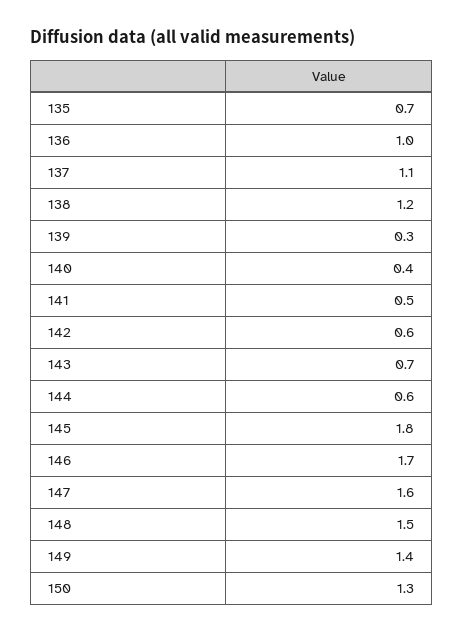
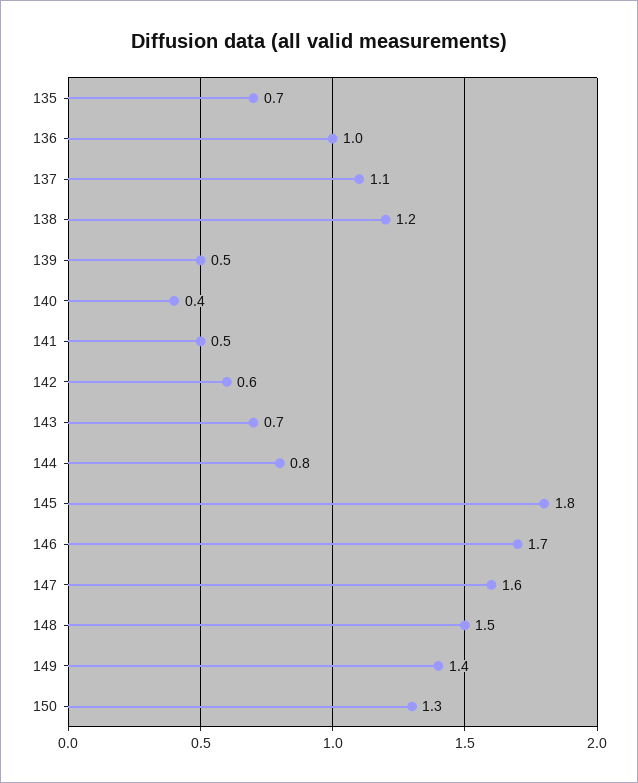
  {
    "135": 0.7,
    "136": 1,
    "137": 1.1,
    "138": 1.2,
-   "139": 0.3,
+   "139": 0.5,
    "140": 0.4,
    "141": 0.5,
    "142": 0.6,
    "143": 0.7,
-   "144": 0.6,
+   "144": 0.8,
    "145": 1.8,
    "146": 1.7,
    "147": 1.6,
    "148": 1.5,
    "149": 1.4,
    "150": 1.3
  }

